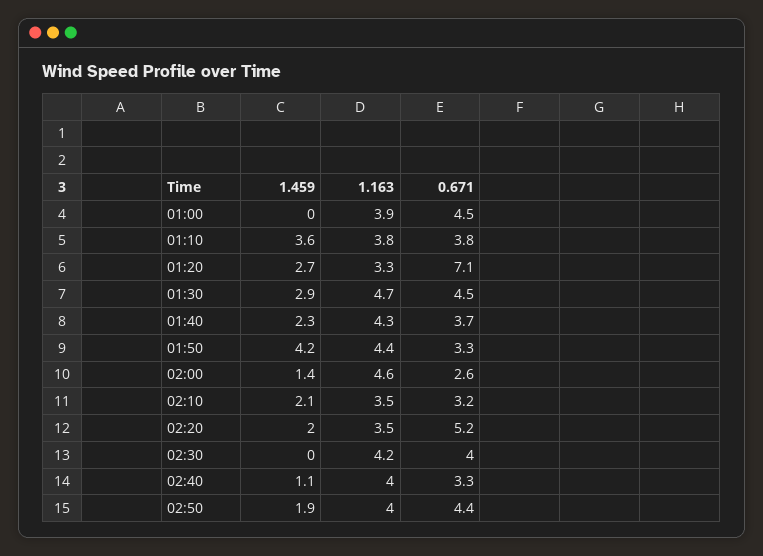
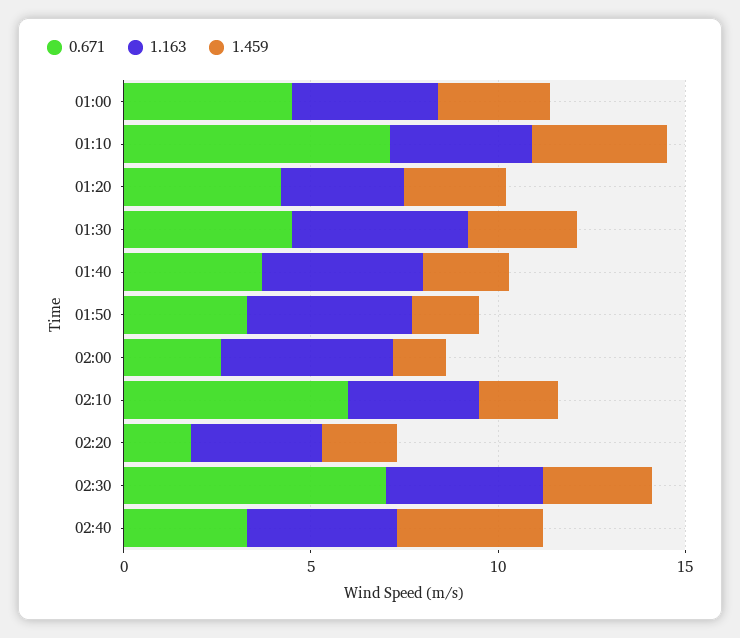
  {
    "1.459": {
-     "01:00": 0,
+     "01:00": 3,
      "01:10": 3.6,
      "01:20": 2.7,
      "01:30": 2.9,
      "01:40": 2.3,
-     "01:50": 4.2,
+     "01:50": 2,
      "02:00": 1.4,
      "02:10": 2.1,
      "02:20": 2,
-     "02:30": 0,
+     "02:30": 3,
-     "02:40": 1.1,
+     "02:40": 4
-     "02:50": 1.9
    },
    "1.163": {
      "01:00": 3.9,
      "01:10": 3.8,
      "01:20": 3.3,
      "01:30": 4.7,
      "01:40": 4.3,
      "01:50": 4.4,
      "02:00": 4.6,
      "02:10": 3.5,
      "02:20": 3.5,
      "02:30": 4.2,
-     "02:40": 4,
+     "02:40": 4
-     "02:50": 4
    },
    "0.671": {
      "01:00": 4.5,
-     "01:10": 3.8,
+     "01:10": 7,
-     "01:20": 7.1,
+     "01:20": 4,
      "01:30": 4.5,
      "01:40": 3.7,
      "01:50": 3.3,
      "02:00": 2.6,
-     "02:10": 3.2,
+     "02:10": 6,
-     "02:20": 5.2,
+     "02:20": 2,
-     "02:30": 4,
+     "02:30": 7,
-     "02:40": 3.3,
+     "02:40": 3.3
-     "02:50": 4.4
    }
  }

